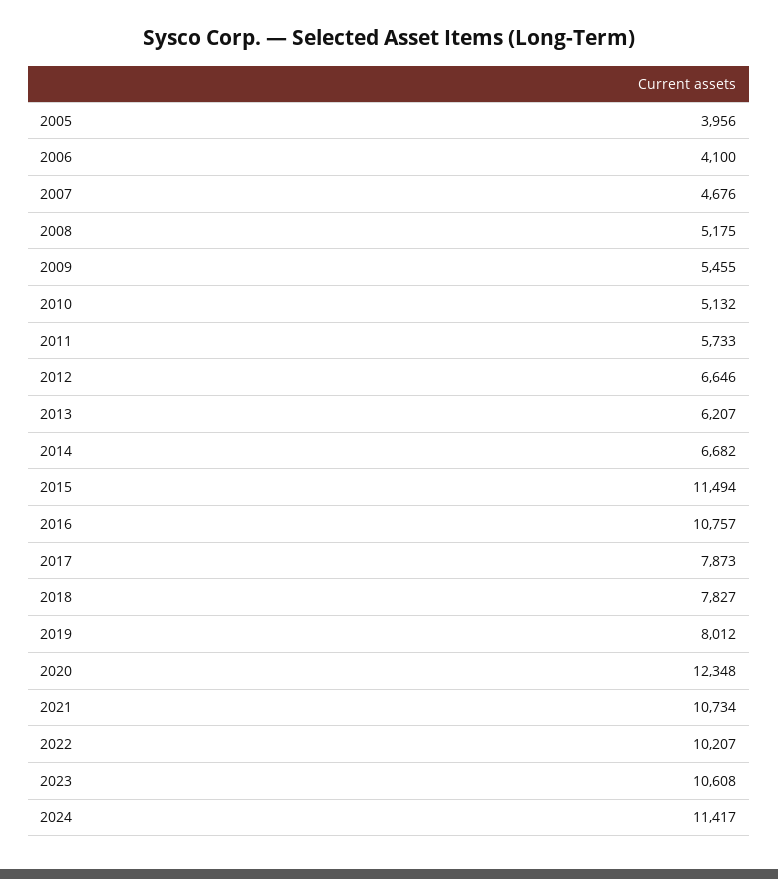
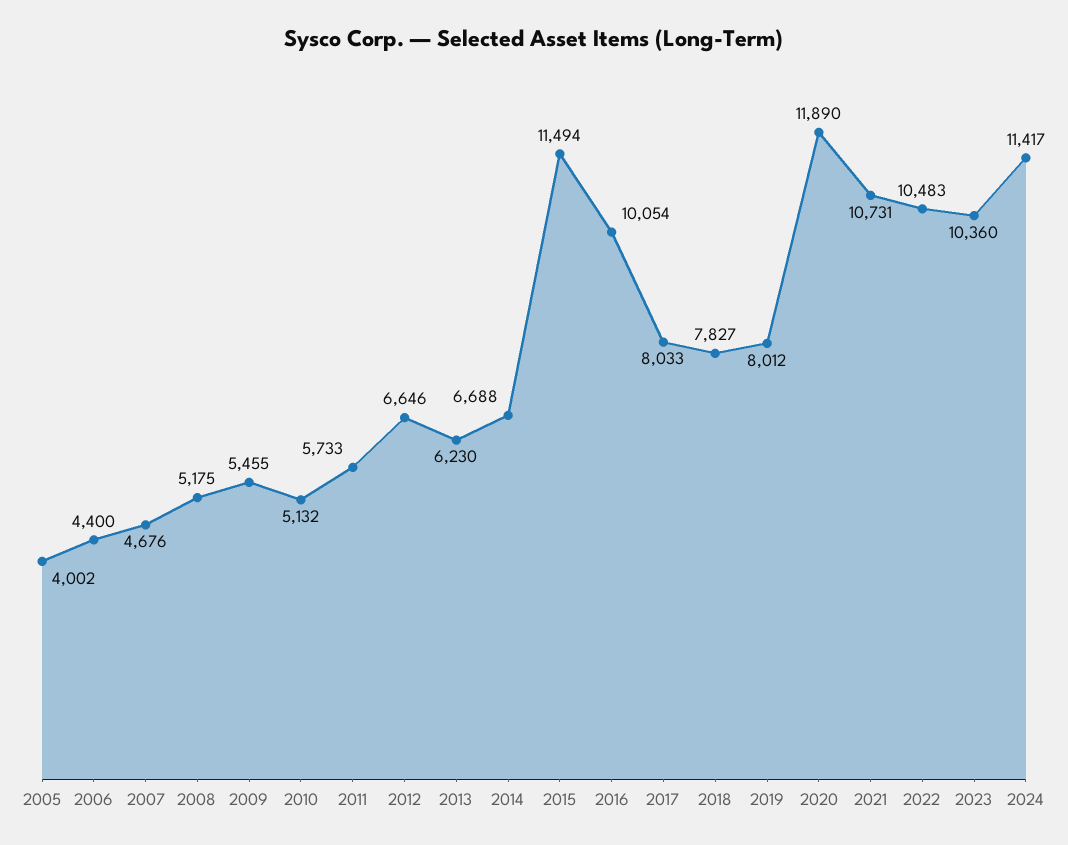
  {
-   "2005": 3956,
+   "2005": 4002,
-   "2006": 4100,
+   "2006": 4400,
    "2007": 4676,
    "2008": 5175,
    "2009": 5455,
    "2010": 5132,
    "2011": 5733,
    "2012": 6646,
-   "2013": 6207,
+   "2013": 6230,
-   "2014": 6682,
+   "2014": 6688,
    "2015": 11494,
-   "2016": 10757,
+   "2016": 10054,
-   "2017": 7873,
+   "2017": 8033,
    "2018": 7827,
    "2019": 8012,
-   "2020": 12348,
+   "2020": 11890,
-   "2021": 10734,
+   "2021": 10731,
-   "2022": 10207,
+   "2022": 10483,
-   "2023": 10608,
+   "2023": 10360,
    "2024": 11417
  }

